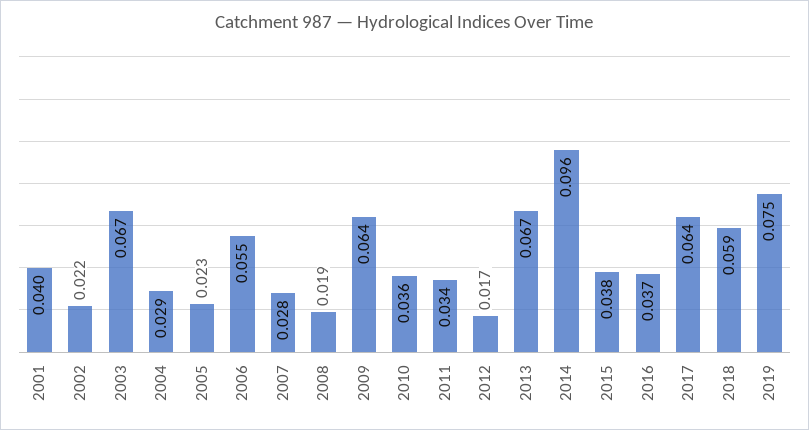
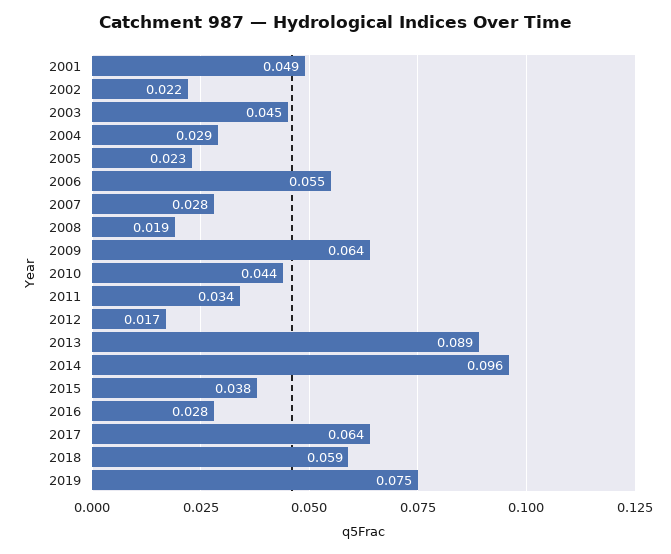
  {
-   "2001": 0.04,
+   "2001": 0.049,
    "2002": 0.022,
-   "2003": 0.067,
+   "2003": 0.045,
    "2004": 0.029,
    "2005": 0.023,
    "2006": 0.055,
    "2007": 0.028,
    "2008": 0.019,
    "2009": 0.064,
-   "2010": 0.036,
+   "2010": 0.044,
    "2011": 0.034,
    "2012": 0.017,
-   "2013": 0.067,
+   "2013": 0.089,
    "2014": 0.096,
    "2015": 0.038,
-   "2016": 0.037,
+   "2016": 0.028,
    "2017": 0.064,
    "2018": 0.059,
    "2019": 0.075
  }

